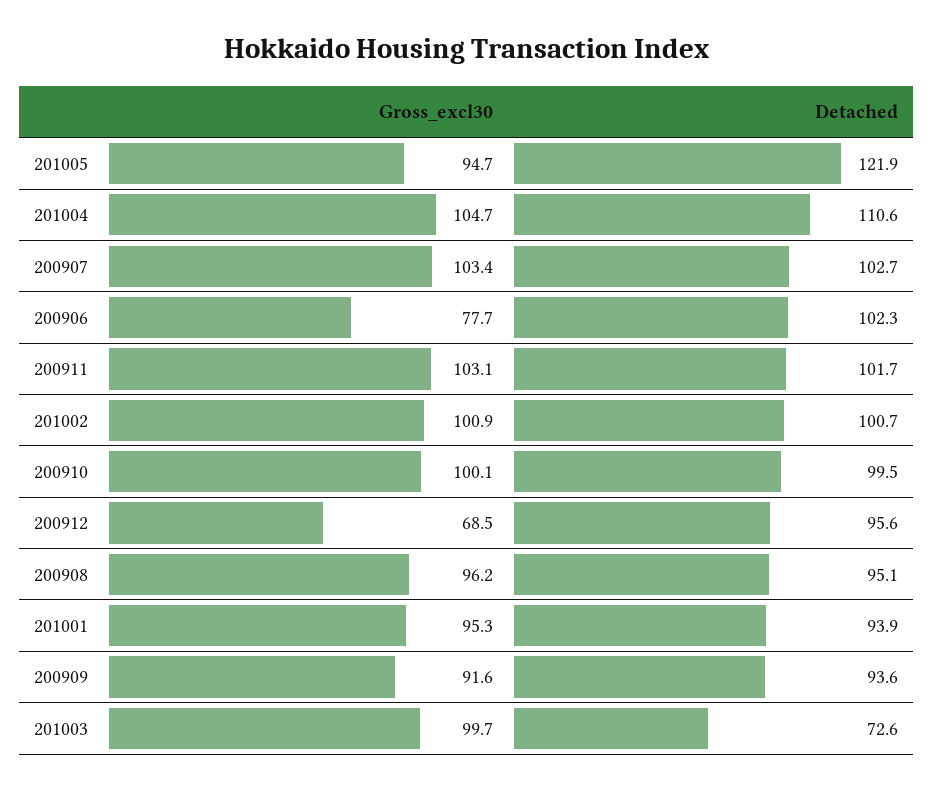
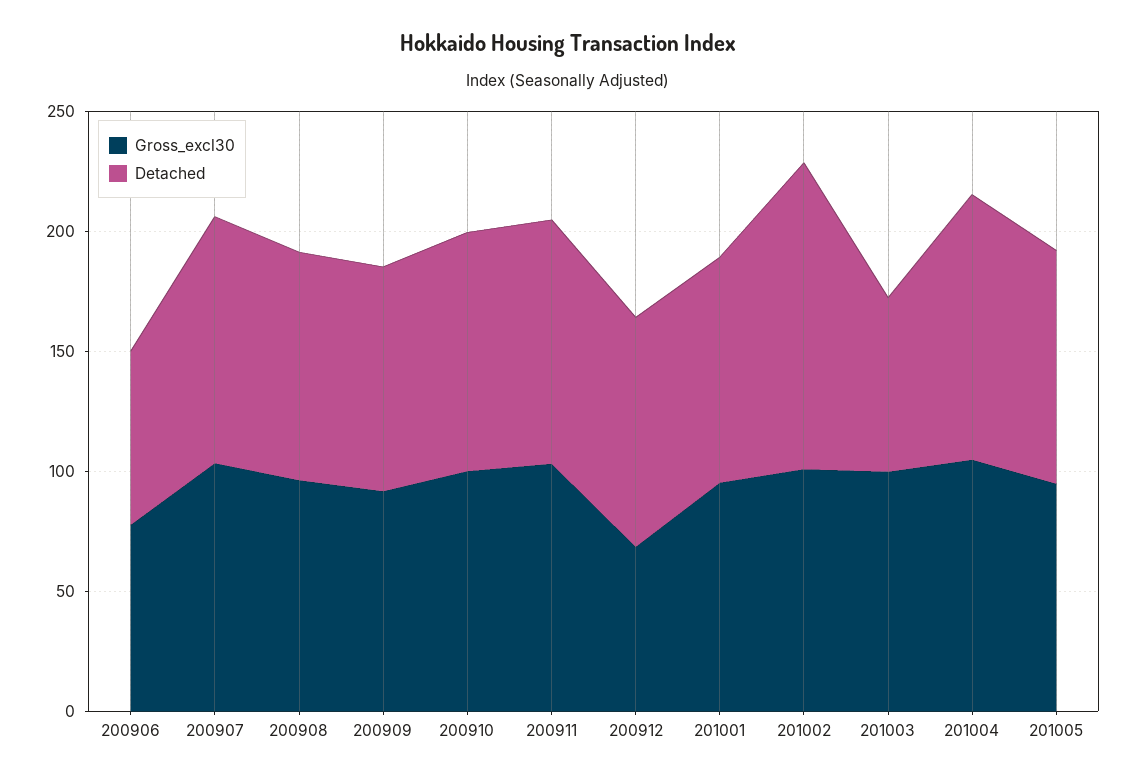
  {
    "Gross_excl30": {
      "201005": 94.7,
      "201004": 104.7,
      "200907": 103.4,
      "200906": 77.7,
      "200911": 103.1,
      "201002": 100.9,
      "200910": 100.1,
      "200912": 68.5,
      "200908": 96.2,
      "201001": 95.3,
      "200909": 91.6,
      "201003": 99.7
    },
    "Detached": {
-     "201005": 121.9,
+     "201005": 100,
      "201004": 110.6,
      "200907": 102.7,
-     "200906": 102.3,
+     "200906": 70,
      "200911": 101.7,
-     "201002": 100.7,
+     "201002": 130,
      "200910": 99.5,
      "200912": 95.6,
      "200908": 95.1,
      "201001": 93.9,
      "200909": 93.6,
      "201003": 72.6
    }
  }

